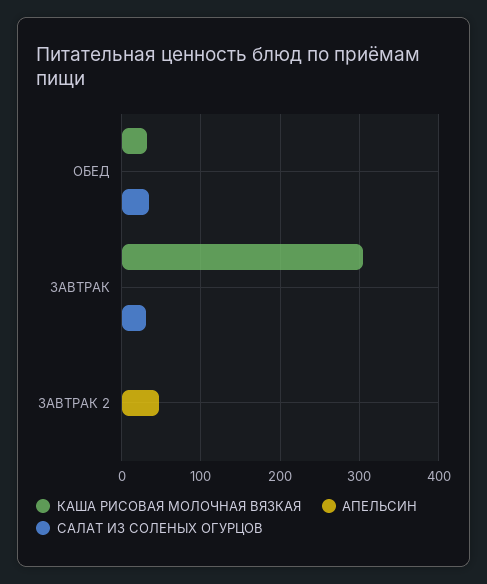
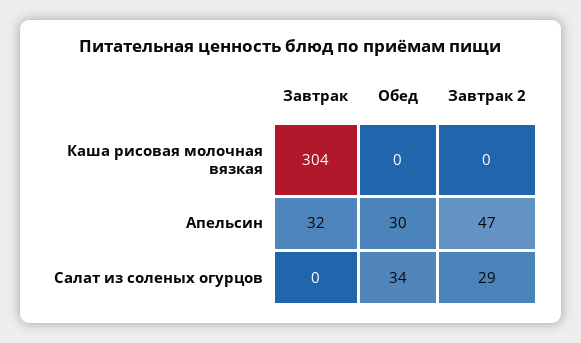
  {
    "КАША РИСОВАЯ МОЛОЧНАЯ ВЯЗКАЯ": {
-     "ОБЕД": 30,
+     "ОБЕД": 0,
      "ЗАВТРАК": 304,
      "ЗАВТРАК 2": 0
    },
    "АПЕЛЬСИН": {
-     "ОБЕД": 0,
+     "ОБЕД": 30,
-     "ЗАВТРАК": 0,
+     "ЗАВТРАК": 32,
      "ЗАВТРАК 2": 47
    },
    "САЛАТ ИЗ СОЛЕНЫХ ОГУРЦОВ": {
      "ОБЕД": 34,
-     "ЗАВТРАК": 30,
+     "ЗАВТРАК": 0,
-     "ЗАВТРАК 2": 0
+     "ЗАВТРАК 2": 29
    }
  }

